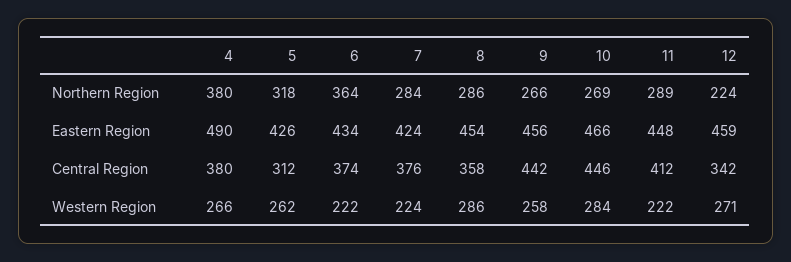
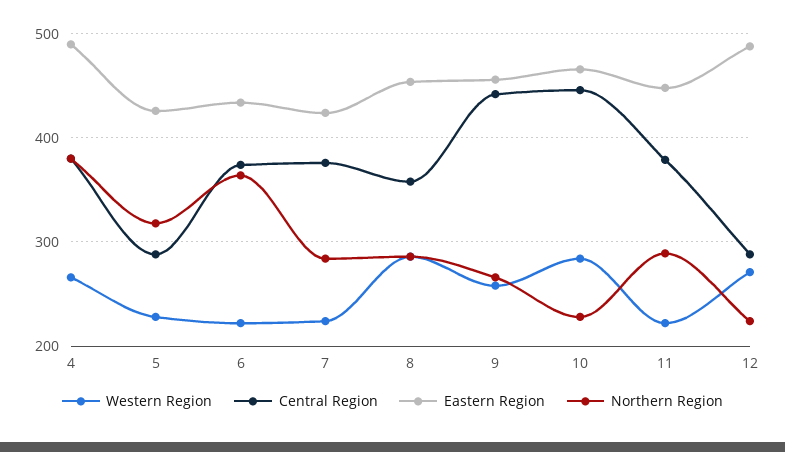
  {
    "Northern Region": {
      "4": 380,
      "5": 318,
      "6": 364,
      "7": 284,
      "8": 286,
      "9": 266,
-     "10": 269,
+     "10": 230,
      "11": 289,
      "12": 224
    },
    "Eastern Region": {
      "4": 490,
      "5": 426,
      "6": 434,
      "7": 424,
      "8": 454,
      "9": 456,
      "10": 466,
      "11": 448,
-     "12": 459
+     "12": 490
    },
    "Central Region": {
      "4": 380,
-     "5": 312,
+     "5": 290,
      "6": 374,
      "7": 376,
      "8": 358,
      "9": 442,
      "10": 446,
-     "11": 412,
+     "11": 380,
-     "12": 342
+     "12": 290
    },
    "Western Region": {
      "4": 266,
-     "5": 262,
+     "5": 230,
      "6": 222,
      "7": 224,
      "8": 286,
      "9": 258,
      "10": 284,
      "11": 222,
      "12": 271
    }
  }

